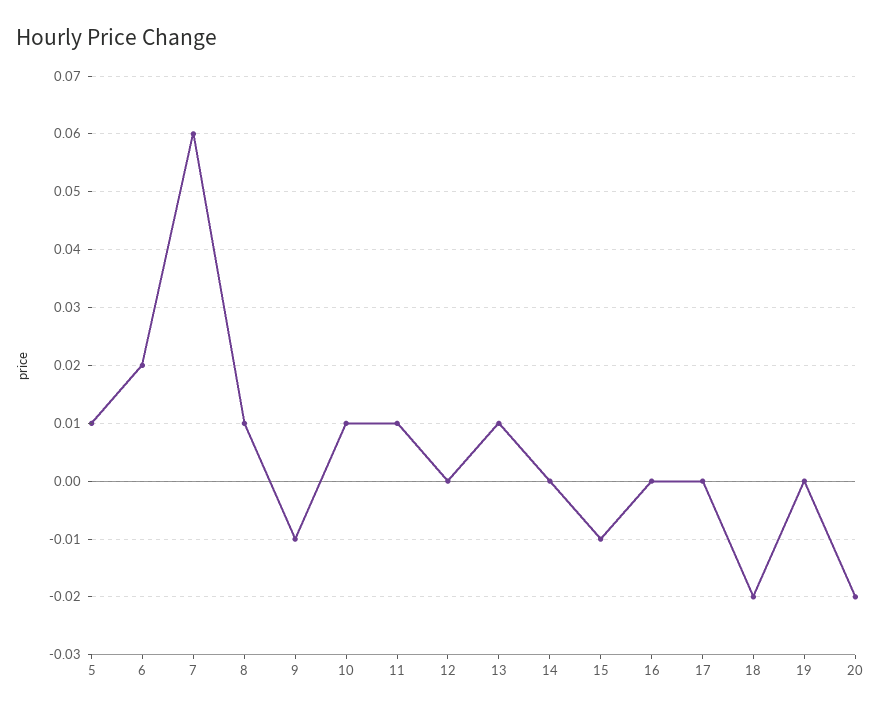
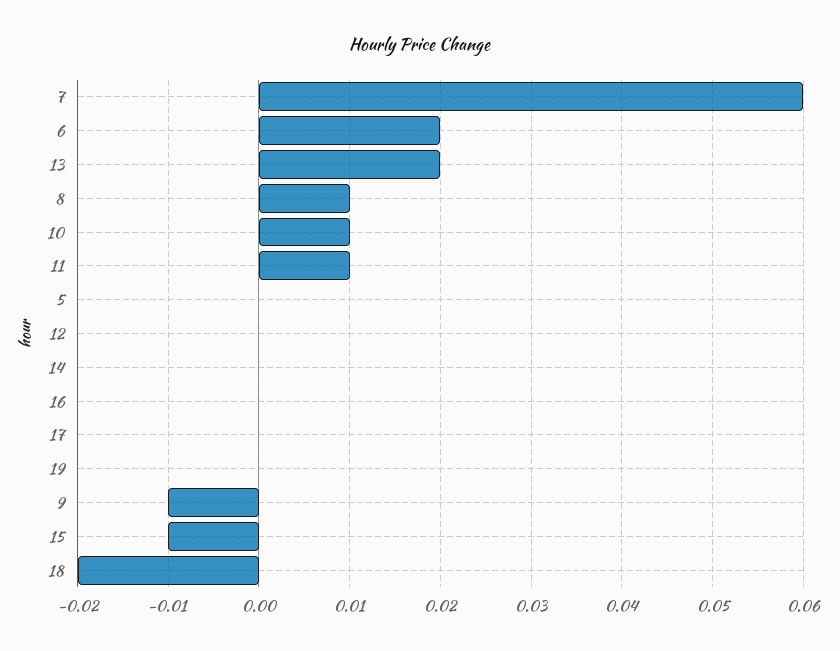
  {
-   "5": 0.01,
+   "5": 0,
    "6": 0.02,
    "7": 0.06,
    "8": 0.01,
    "9": -0.01,
    "10": 0.01,
    "11": 0.01,
    "12": 0,
-   "13": 0.01,
+   "13": 0.02,
    "14": 0,
    "15": -0.01,
    "16": 0,
    "17": 0,
    "18": -0.02,
-   "19": 0,
+   "19": 0
-   "20": -0.02
  }

